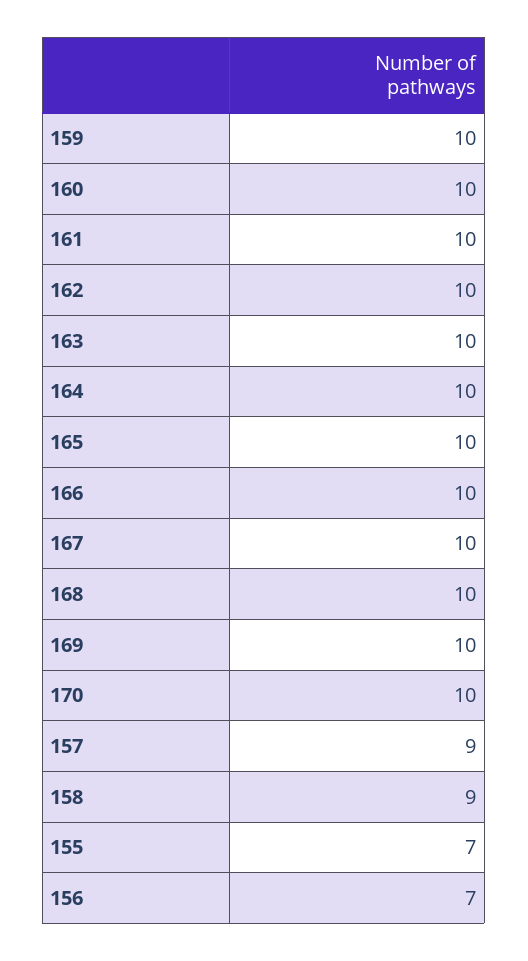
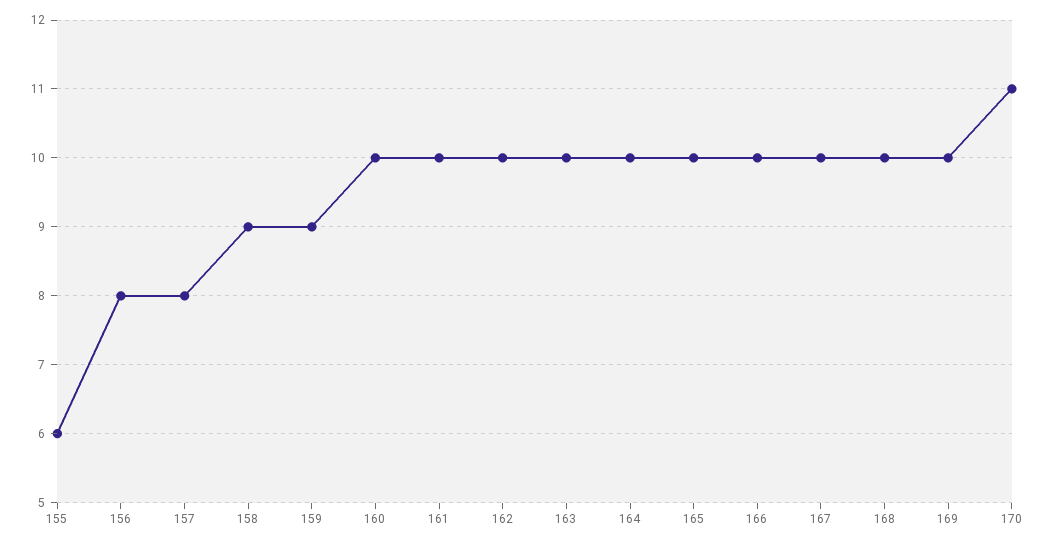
  {
-   "159": 10,
+   "159": 9,
    "160": 10,
    "161": 10,
    "162": 10,
    "163": 10,
    "164": 10,
    "165": 10,
    "166": 10,
    "167": 10,
    "168": 10,
    "169": 10,
-   "170": 10,
+   "170": 11,
-   "157": 9,
+   "157": 8,
    "158": 9,
-   "155": 7,
+   "155": 6,
-   "156": 7
+   "156": 8
  }

